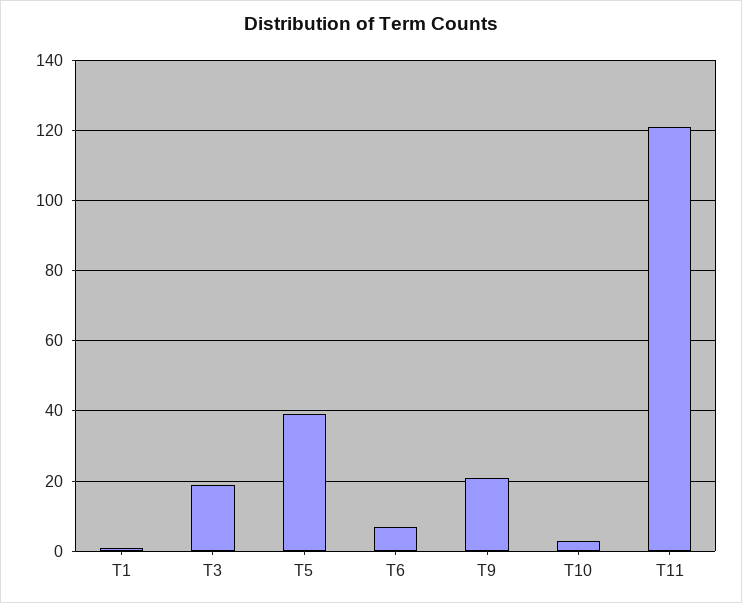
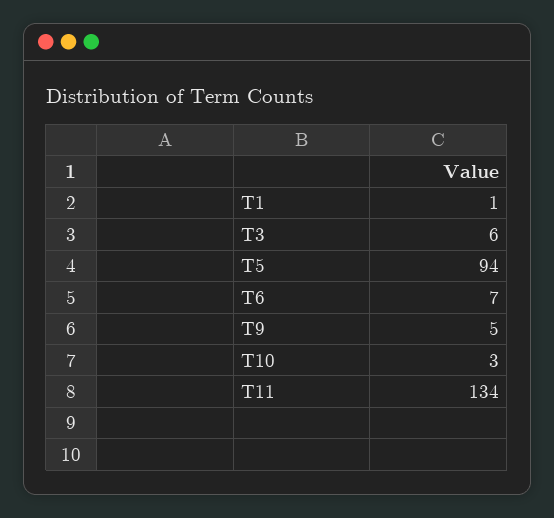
  {
    "T1": 1,
-   "T3": 20,
+   "T3": 6,
-   "T5": 40,
+   "T5": 94,
    "T6": 7,
-   "T9": 20,
+   "T9": 5,
    "T10": 3,
-   "T11": 120
+   "T11": 134
  }

